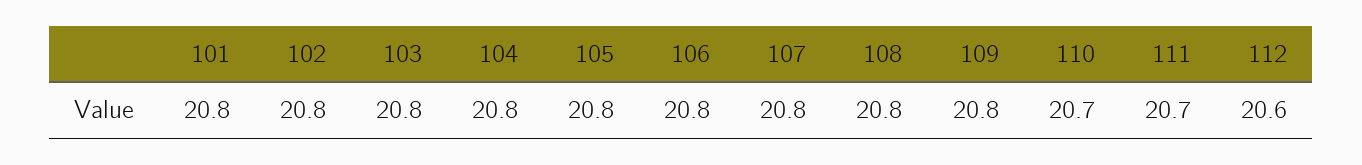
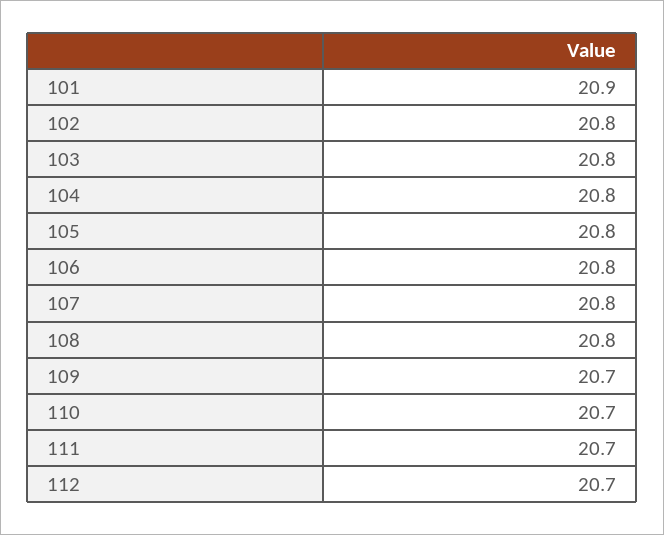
  {
-   "101": 20.8,
+   "101": 20.9,
    "102": 20.8,
    "103": 20.8,
    "104": 20.8,
    "105": 20.8,
    "106": 20.8,
    "107": 20.8,
    "108": 20.8,
-   "109": 20.8,
+   "109": 20.7,
    "110": 20.7,
    "111": 20.7,
-   "112": 20.6
+   "112": 20.7
  }

